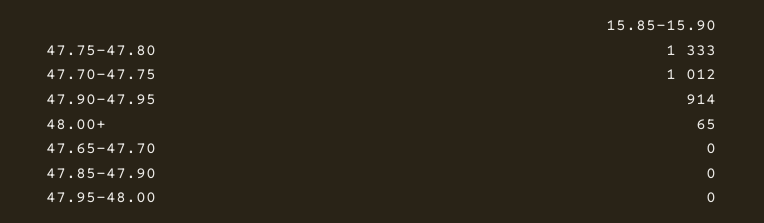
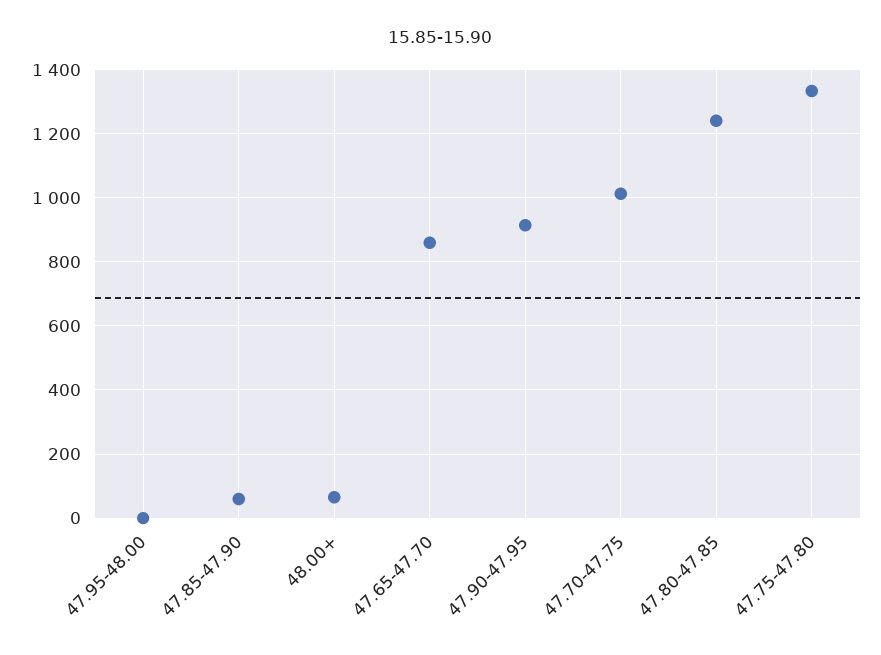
  {
    "47.75-47.80": 1333,
    "47.70-47.75": 1012,
    "47.90-47.95": 914,
    "48.00+": 65,
-   "47.65-47.70": 0,
+   "47.65-47.70": 860,
-   "47.85-47.90": 0,
+   "47.85-47.90": 60,
-   "47.95-48.00": 0
+   "47.95-48.00": 0,
+   "47.80-47.85": 1240
  }

